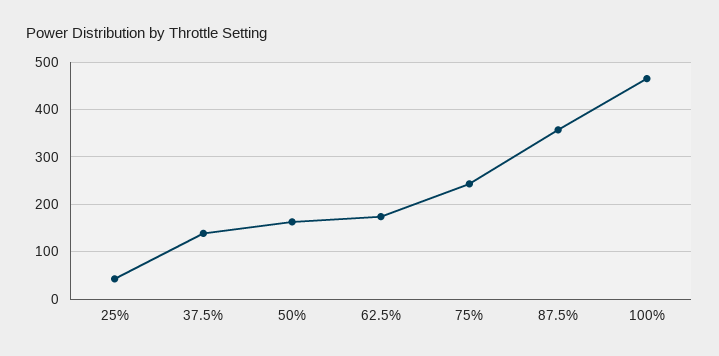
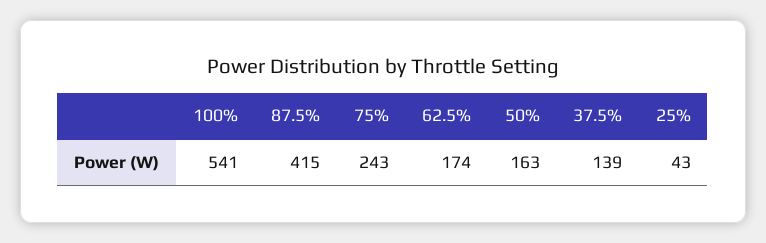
  {
    "25%": 43,
    "37.5%": 139,
    "50%": 163,
    "62.5%": 174,
    "75%": 243,
-   "87.5%": 360,
+   "87.5%": 415,
-   "100%": 460
+   "100%": 541
  }

